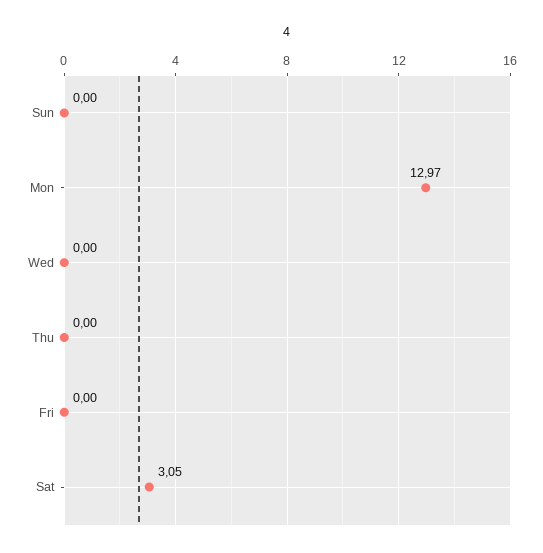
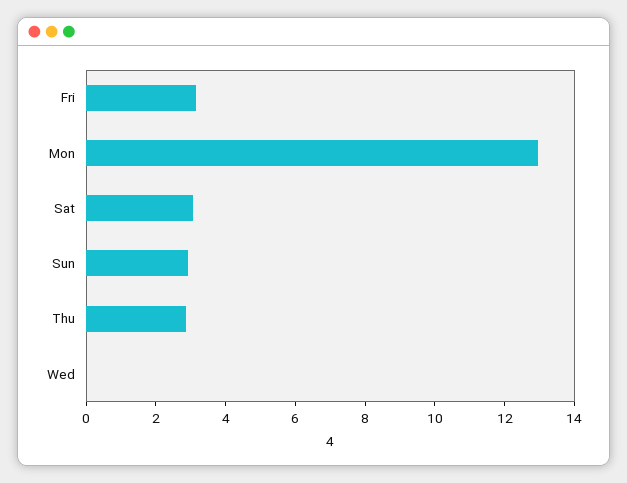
  {
-   "Sun": 0,
+   "Sun": 3,
    "Mon": 12.97,
    "Wed": 0,
-   "Thu": 0,
+   "Thu": 3,
-   "Fri": 0,
+   "Fri": 3,
    "Sat": 3.05
  }

